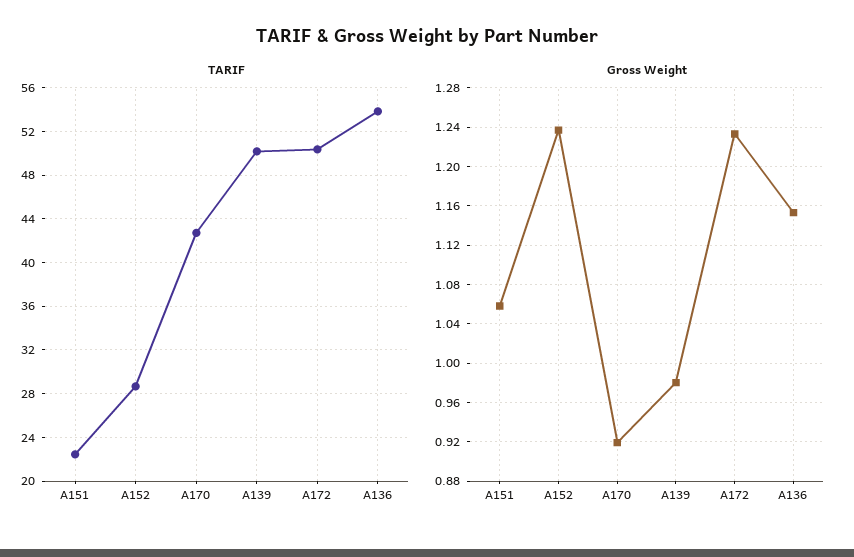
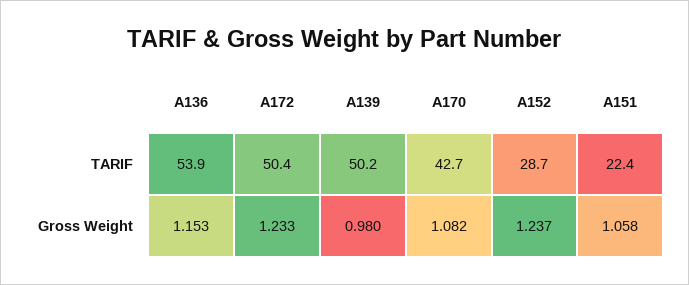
  {
    "TARIF": {
      "A151": 22.4,
      "A152": 28.7,
      "A170": 42.7,
      "A139": 50.2,
      "A172": 50.4,
      "A136": 53.9
    },
    "Gross Weight": {
      "A151": 1.058,
      "A152": 1.237,
-     "A170": 0.92,
+     "A170": 1.082,
      "A139": 0.98,
      "A172": 1.233,
      "A136": 1.153
    }
  }

